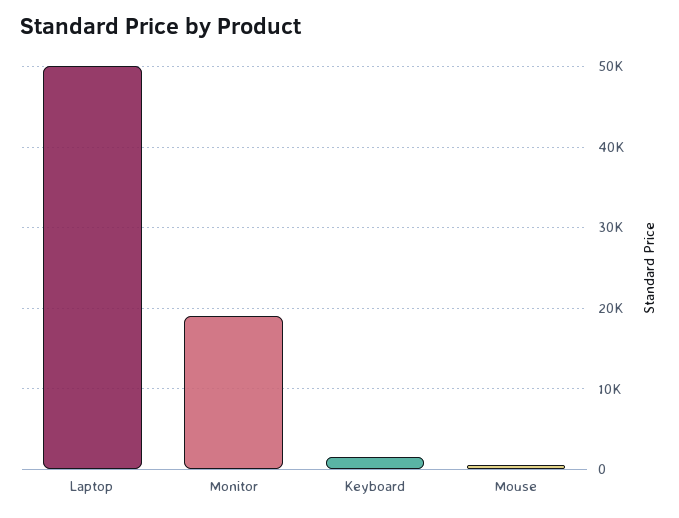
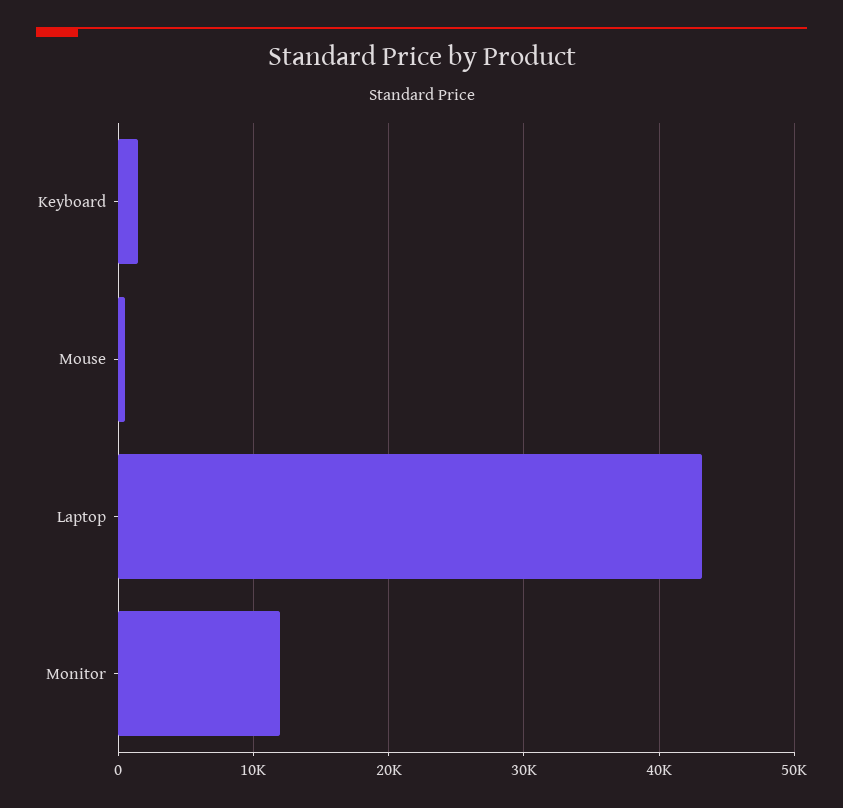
  {
-   "Laptop": 50000,
+   "Laptop": 43000,
-   "Monitor": 19000,
+   "Monitor": 12000,
    "Keyboard": 2000,
    "Mouse": 1000
  }

